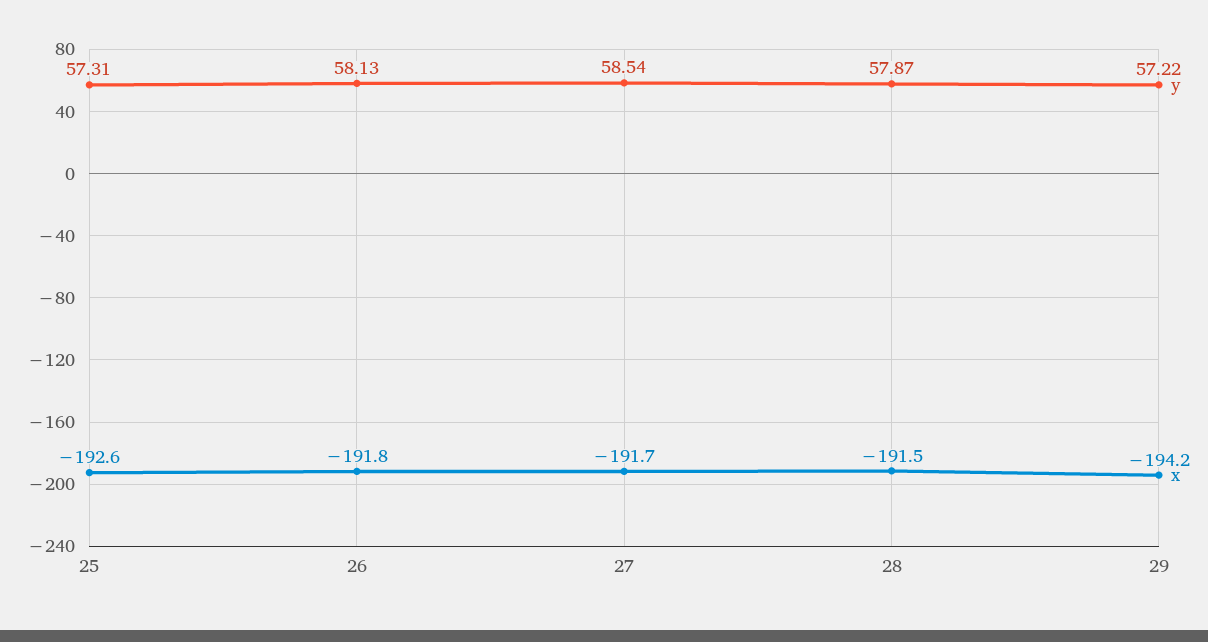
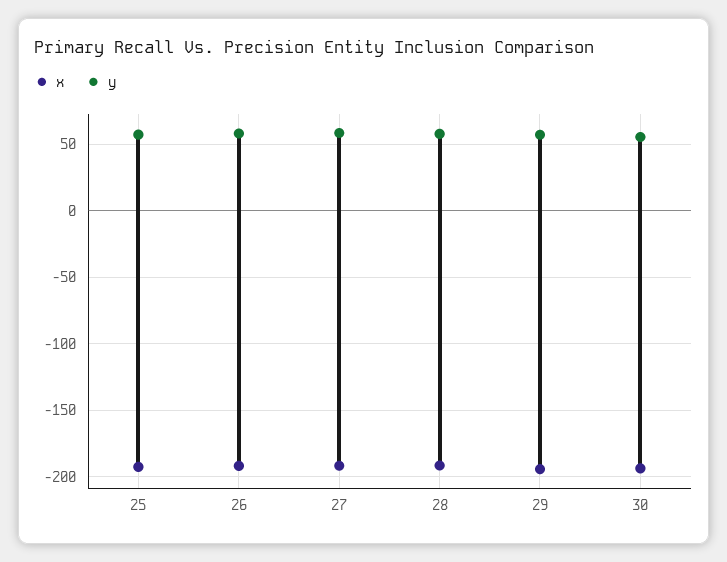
  {
    "y": {
      "25": 57.31,
      "26": 58.13,
      "27": 58.54,
      "28": 57.87,
-     "29": 57.22
+     "29": 57.22,
+     "30": 55
    },
    "x": {
      "25": -192.6,
      "26": -191.8,
      "27": -191.7,
      "28": -191.5,
-     "29": -194.2
+     "29": -194.2,
+     "30": -195
    }
  }

